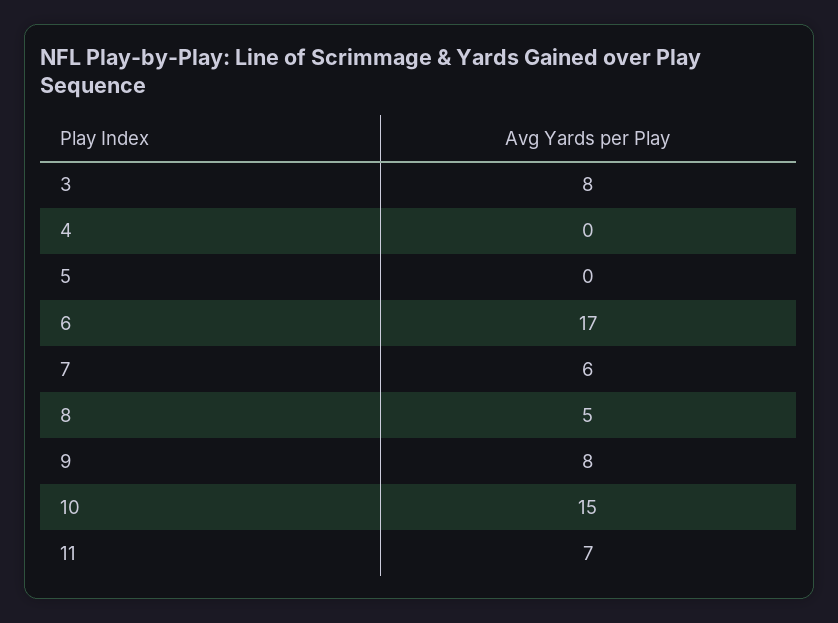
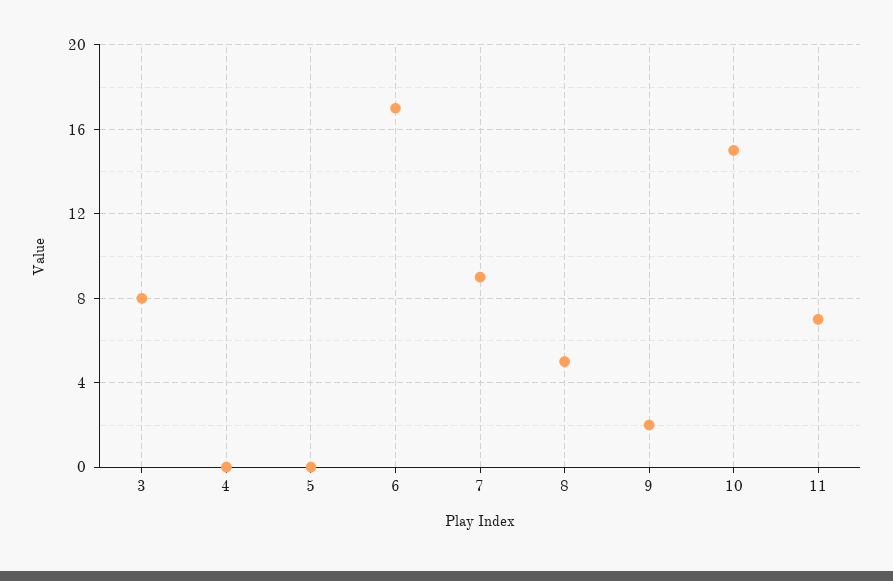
  {
    "3": 8,
    "4": 0,
    "5": 0,
    "6": 17,
-   "7": 6,
+   "7": 9,
    "8": 5,
-   "9": 8,
+   "9": 2,
    "10": 15,
    "11": 7
  }

